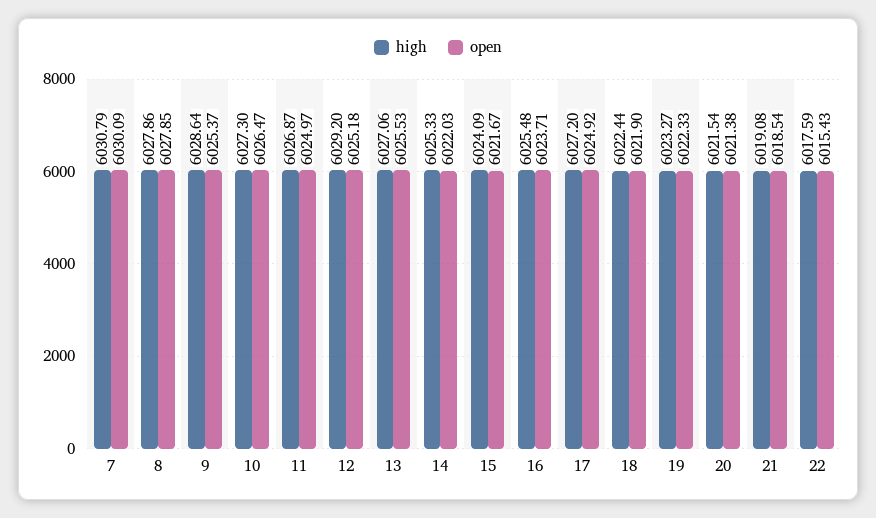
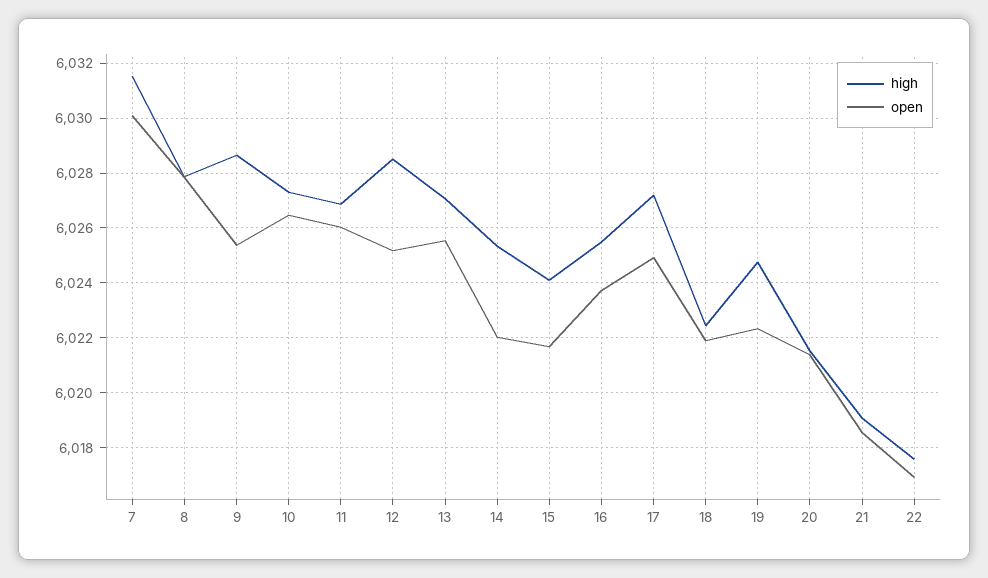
  {
    "high": {
-     "7": 6030.79,
+     "7": 6031.5,
      "8": 6027.86,
      "9": 6028.64,
      "10": 6027.3,
      "11": 6026.87,
-     "12": 6029.2,
+     "12": 6028.5,
      "13": 6027.06,
      "14": 6025.33,
      "15": 6024.09,
      "16": 6025.48,
      "17": 6027.2,
      "18": 6022.44,
-     "19": 6023.27,
+     "19": 6024.75,
      "20": 6021.54,
      "21": 6019.08,
      "22": 6017.59
    },
    "open": {
      "7": 6030.09,
      "8": 6027.85,
      "9": 6025.37,
      "10": 6026.47,
-     "11": 6024.97,
+     "11": 6026,
      "12": 6025.18,
      "13": 6025.53,
      "14": 6022.03,
      "15": 6021.67,
      "16": 6023.71,
      "17": 6024.92,
      "18": 6021.9,
      "19": 6022.33,
      "20": 6021.38,
      "21": 6018.54,
-     "22": 6015.43
+     "22": 6017
    }
  }

